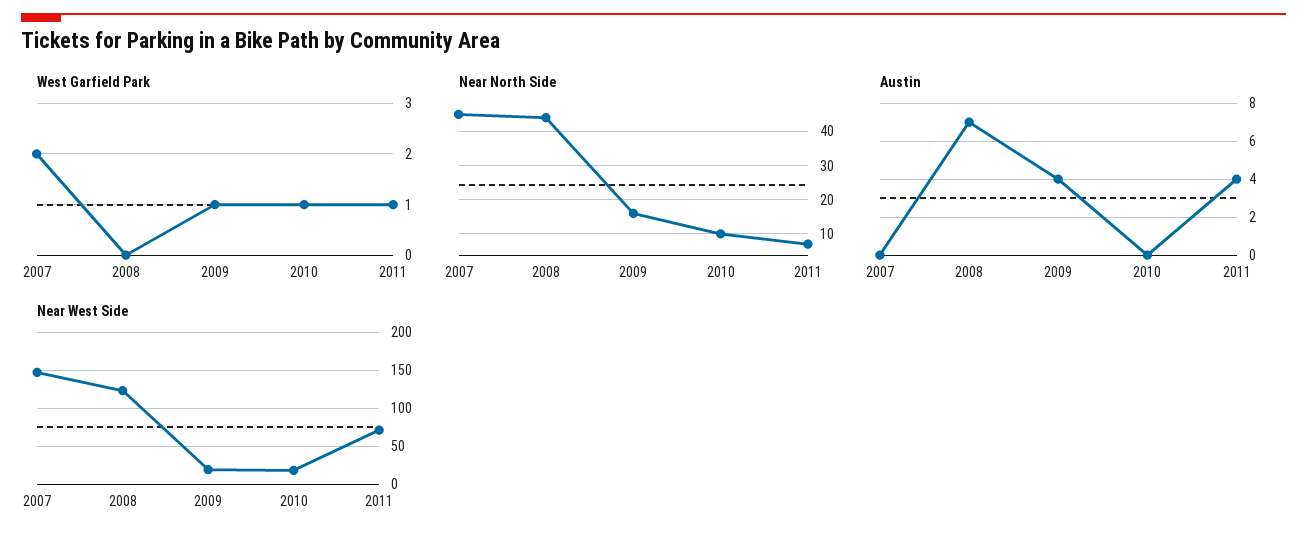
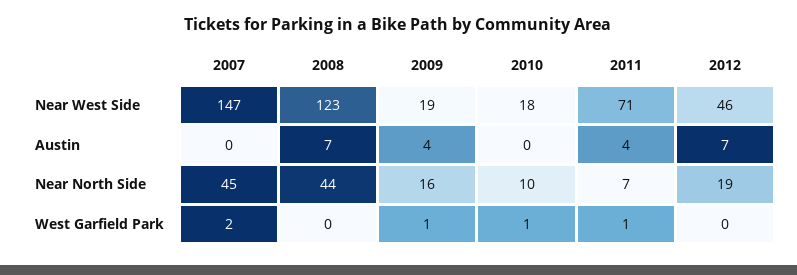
  {
    "West Garfield Park": {
      "2007": 2,
      "2008": 0,
      "2009": 1,
      "2010": 1,
-     "2011": 1
+     "2011": 1,
+     "2012": 0
    },
    "Near North Side": {
      "2007": 45,
      "2008": 44,
      "2009": 16,
      "2010": 10,
-     "2011": 7
+     "2011": 7,
+     "2012": 19
    },
    "Austin": {
      "2007": 0,
      "2008": 7,
      "2009": 4,
      "2010": 0,
-     "2011": 4
+     "2011": 4,
+     "2012": 7
    },
    "Near West Side": {
      "2007": 147,
      "2008": 123,
      "2009": 19,
      "2010": 18,
-     "2011": 71
+     "2011": 71,
+     "2012": 46
    }
  }

